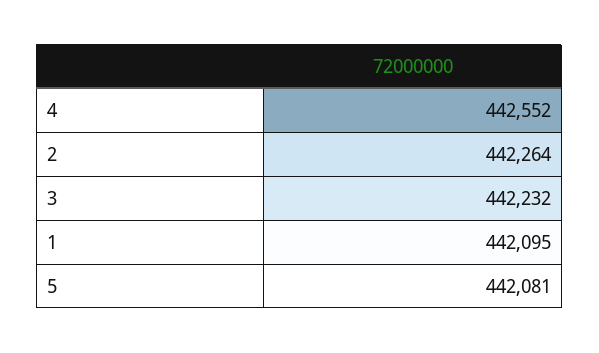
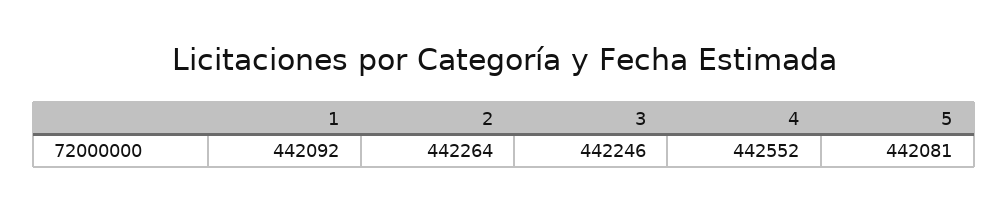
  {
    "4": 442552,
    "2": 442264,
-   "3": 442232,
+   "3": 442246,
-   "1": 442095,
+   "1": 442092,
    "5": 442081
  }

